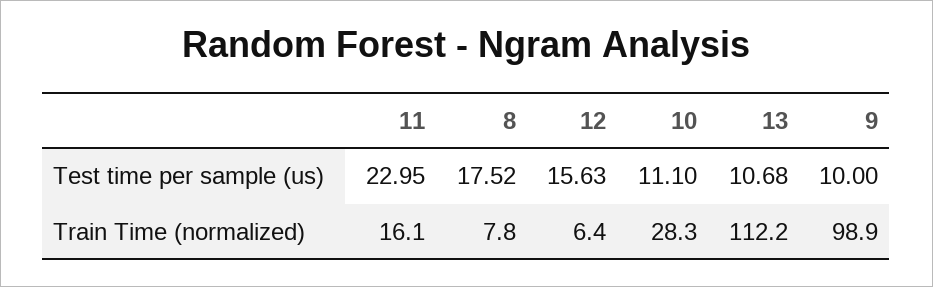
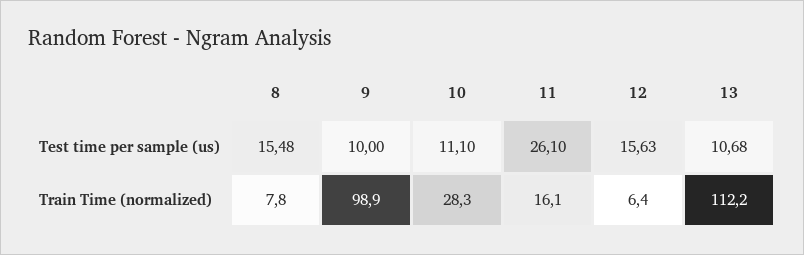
  {
    "11": {
-     "Test time per sample (us)": 22.95,
+     "Test time per sample (us)": 26.1,
      "Train Time (normalized)": 16.1
    },
    "8": {
-     "Test time per sample (us)": 17.52,
+     "Test time per sample (us)": 15.48,
      "Train Time (normalized)": 7.8
    },
    "12": {
      "Test time per sample (us)": 15.63,
      "Train Time (normalized)": 6.4
    },
    "10": {
      "Test time per sample (us)": 11.1,
      "Train Time (normalized)": 28.3
    },
    "13": {
      "Test time per sample (us)": 10.68,
      "Train Time (normalized)": 112.2
    },
    "9": {
      "Test time per sample (us)": 10,
      "Train Time (normalized)": 98.9
    }
  }

